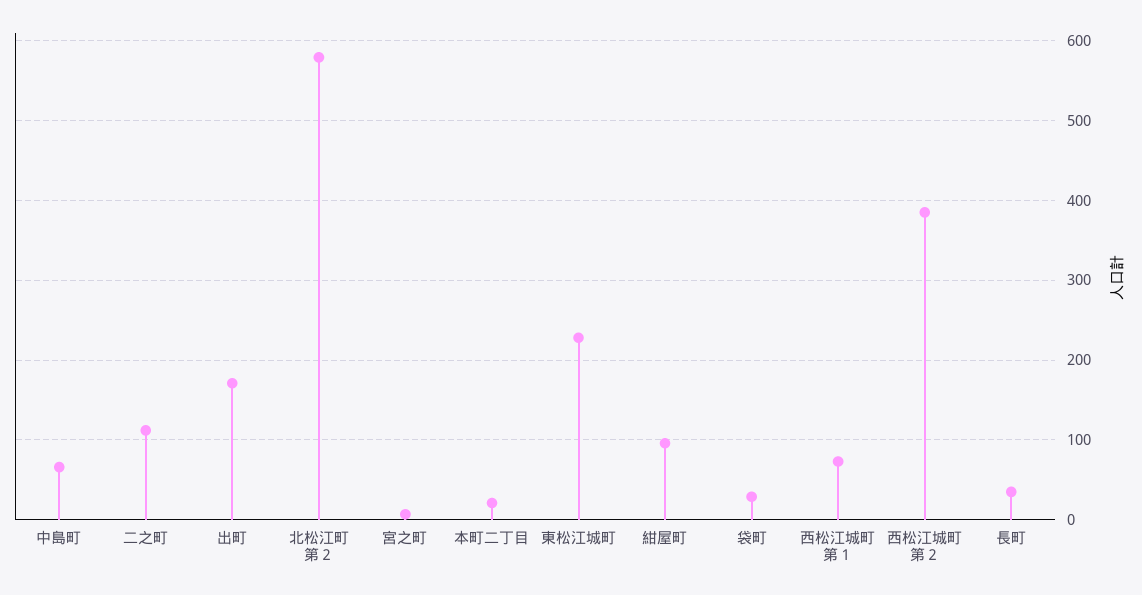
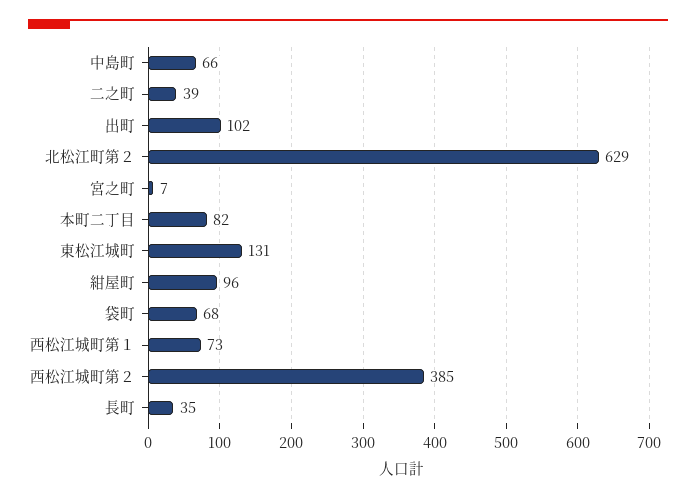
  {
    "中島町": 66,
-   "二之町": 110,
+   "二之町": 39,
-   "出町": 170,
+   "出町": 102,
-   "北松江町第２": 580,
+   "北松江町第２": 629,
    "宮之町": 7,
-   "本町二丁目": 20,
+   "本町二丁目": 82,
-   "東松江城町": 230,
+   "東松江城町": 131,
    "紺屋町": 96,
-   "袋町": 30,
+   "袋町": 68,
    "西松江城町第１": 73,
    "西松江城町第２": 385,
    "長町": 35
  }

